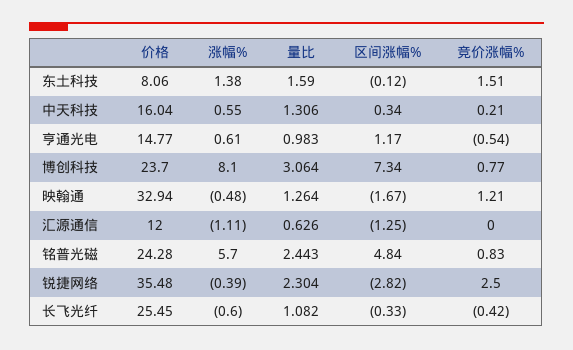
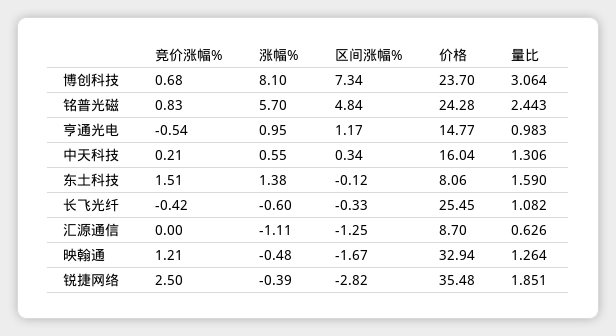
  {
    "价格": {
      "东土科技": 8.06,
      "中天科技": 16.04,
      "亨通光电": 14.77,
      "博创科技": 23.7,
      "映翰通": 32.94,
-     "汇源通信": 12,
+     "汇源通信": 8.7,
      "铭普光磁": 24.28,
      "锐捷网络": 35.48,
      "长飞光纤": 25.45
    },
    "涨幅%": {
      "东土科技": 1.38,
      "中天科技": 0.55,
-     "亨通光电": 0.61,
+     "亨通光电": 0.95,
      "博创科技": 8.1,
      "映翰通": -0.48,
      "汇源通信": -1.11,
      "铭普光磁": 5.7,
      "锐捷网络": -0.39,
      "长飞光纤": -0.6
    },
    "量比": {
      "东土科技": 1.59,
      "中天科技": 1.306,
      "亨通光电": 0.983,
      "博创科技": 3.064,
      "映翰通": 1.264,
      "汇源通信": 0.626,
      "铭普光磁": 2.443,
-     "锐捷网络": 2.304,
+     "锐捷网络": 1.851,
      "长飞光纤": 1.082
    },
    "区间涨幅%": {
      "东土科技": -0.12,
      "中天科技": 0.34,
      "亨通光电": 1.17,
      "博创科技": 7.34,
      "映翰通": -1.67,
      "汇源通信": -1.25,
      "铭普光磁": 4.84,
      "锐捷网络": -2.82,
      "长飞光纤": -0.33
    },
    "竞价涨幅%": {
      "东土科技": 1.51,
      "中天科技": 0.21,
      "亨通光电": -0.54,
-     "博创科技": 0.77,
+     "博创科技": 0.68,
      "映翰通": 1.21,
      "汇源通信": 0,
      "铭普光磁": 0.83,
      "锐捷网络": 2.5,
      "长飞光纤": -0.42
    }
  }

